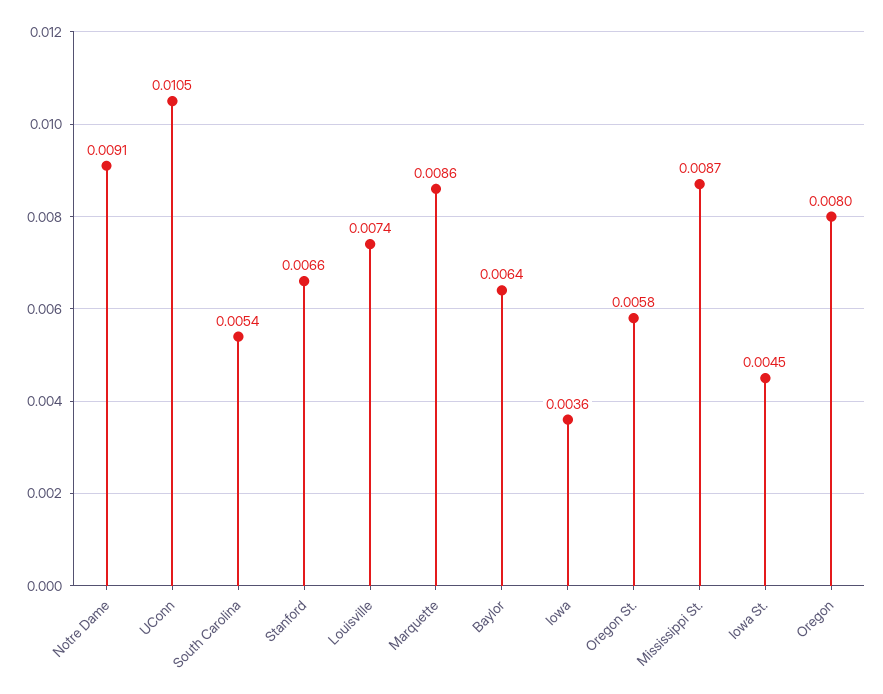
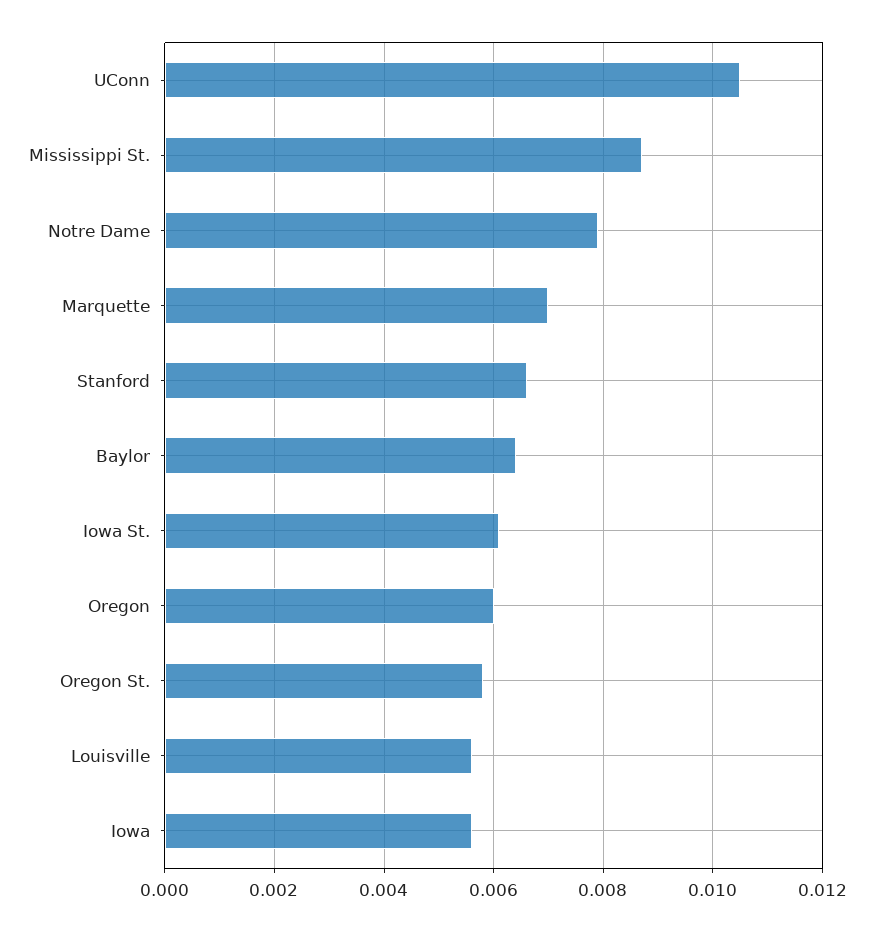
  {
-   "Notre Dame": 0.0091,
+   "Notre Dame": 0.008,
    "UConn": 0.0105,
-   "South Carolina": 0.0054,
    "Stanford": 0.0066,
-   "Louisville": 0.0074,
+   "Louisville": 0.0055,
-   "Marquette": 0.0086,
+   "Marquette": 0.007,
    "Baylor": 0.0064,
-   "Iowa": 0.0036,
+   "Iowa": 0.0055,
    "Oregon St.": 0.0058,
    "Mississippi St.": 0.0087,
-   "Iowa St.": 0.0045,
+   "Iowa St.": 0.006,
-   "Oregon": 0.008
+   "Oregon": 0.006
  }

